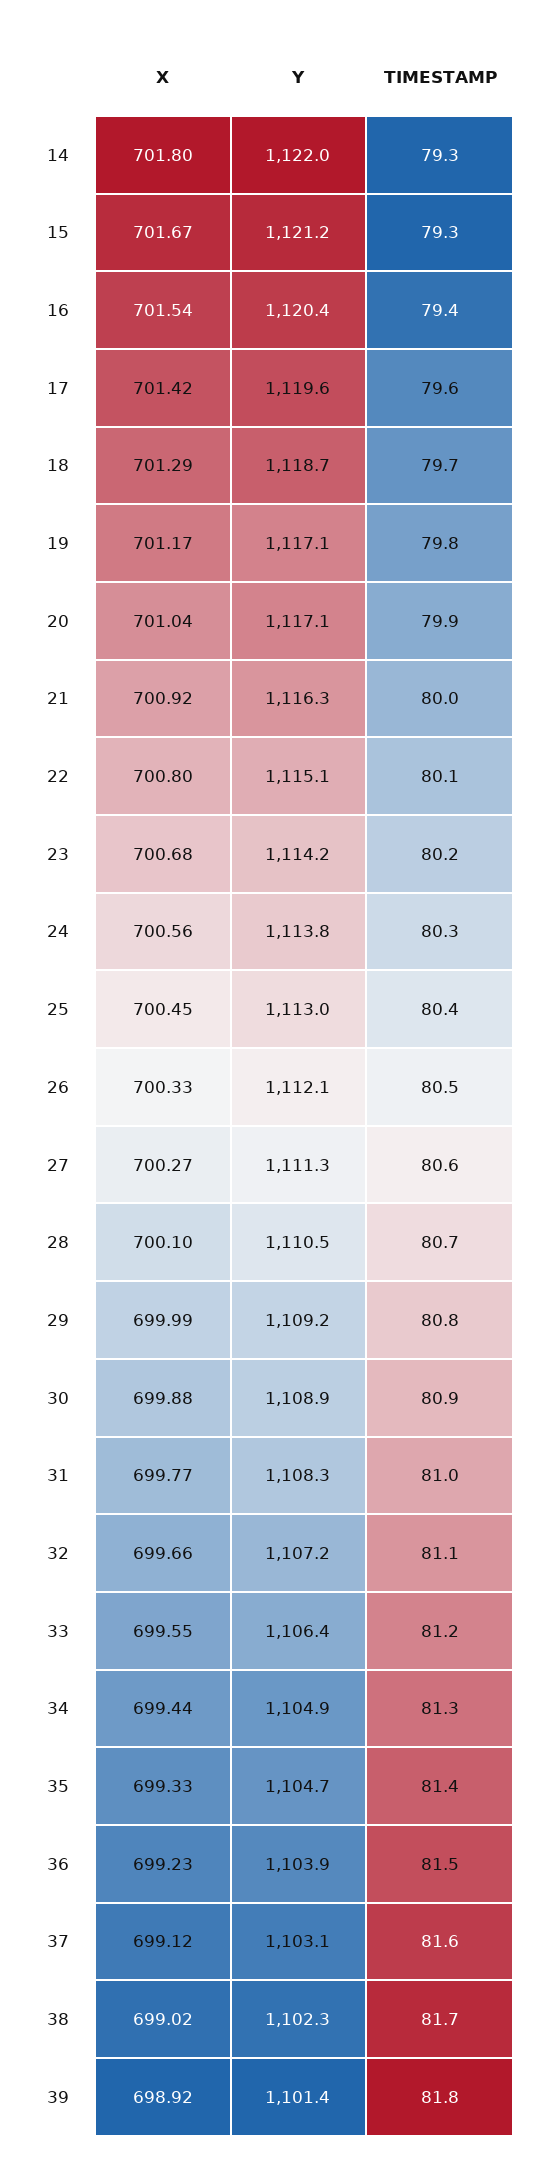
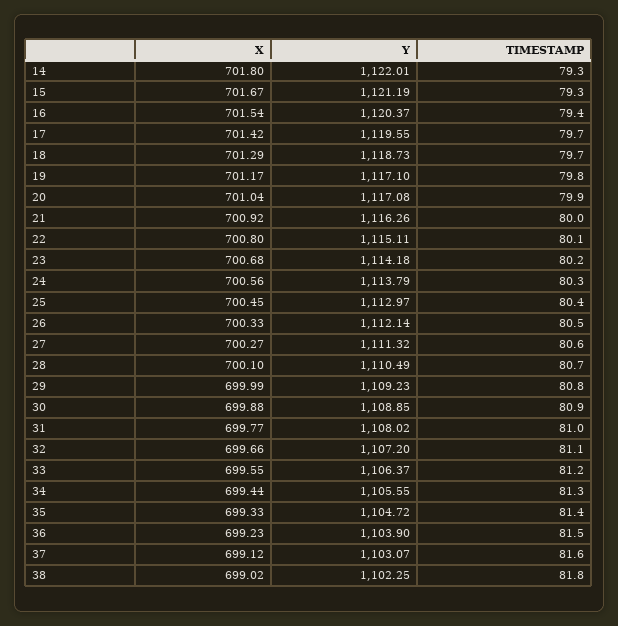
  {
    "X": {
      "14": 701.8,
      "15": 701.67,
      "16": 701.54,
      "17": 701.42,
      "18": 701.29,
      "19": 701.17,
      "20": 701.04,
      "21": 700.92,
      "22": 700.8,
      "23": 700.68,
      "24": 700.56,
      "25": 700.45,
      "26": 700.33,
      "27": 700.27,
      "28": 700.1,
      "29": 699.99,
      "30": 699.88,
      "31": 699.77,
      "32": 699.66,
      "33": 699.55,
      "34": 699.44,
      "35": 699.33,
      "36": 699.23,
      "37": 699.12,
-     "38": 699.02,
+     "38": 699.02
-     "39": 698.92
    },
    "Y": {
      "14": 1122.01,
      "15": 1121.19,
      "16": 1120.37,
      "17": 1119.55,
      "18": 1118.73,
      "19": 1117.1,
      "20": 1117.08,
      "21": 1116.26,
      "22": 1115.11,
      "23": 1114.18,
      "24": 1113.79,
      "25": 1112.97,
      "26": 1112.14,
      "27": 1111.32,
      "28": 1110.49,
      "29": 1109.23,
      "30": 1108.85,
-     "31": 1108.3,
+     "31": 1108.02,
      "32": 1107.2,
      "33": 1106.37,
-     "34": 1104.9,
+     "34": 1105.55,
      "35": 1104.72,
      "36": 1103.9,
      "37": 1103.07,
-     "38": 1102.25,
+     "38": 1102.25
-     "39": 1101.4
    },
    "TIMESTAMP": {
      "14": 79.3,
      "15": 79.3,
      "16": 79.4,
-     "17": 79.6,
+     "17": 79.7,
      "18": 79.7,
      "19": 79.8,
      "20": 79.9,
      "21": 80,
      "22": 80.1,
      "23": 80.2,
      "24": 80.3,
      "25": 80.4,
      "26": 80.5,
      "27": 80.6,
      "28": 80.7,
      "29": 80.8,
      "30": 80.9,
      "31": 81,
      "32": 81.1,
      "33": 81.2,
      "34": 81.3,
      "35": 81.4,
      "36": 81.5,
      "37": 81.6,
-     "38": 81.7,
+     "38": 81.8
-     "39": 81.8
    }
  }

